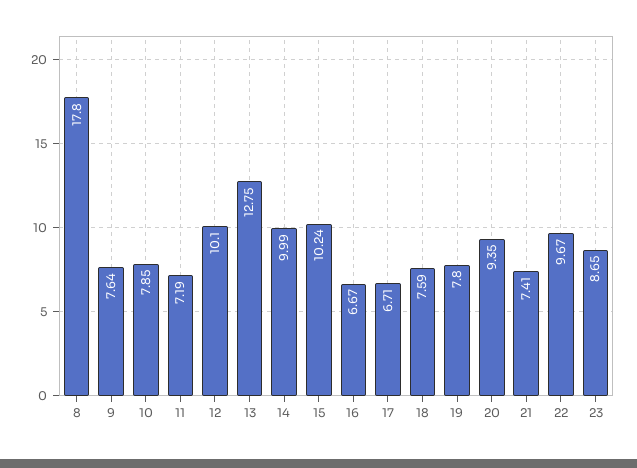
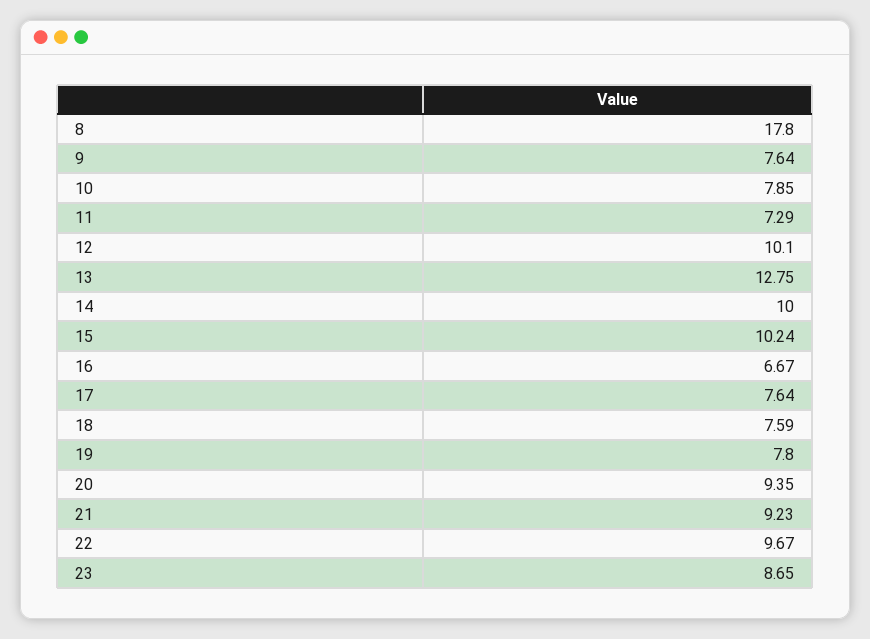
  {
    "8": 17.8,
    "9": 7.64,
    "10": 7.85,
-   "11": 7.19,
+   "11": 7.29,
    "12": 10.1,
    "13": 12.75,
-   "14": 9.99,
+   "14": 10,
    "15": 10.24,
    "16": 6.67,
-   "17": 6.71,
+   "17": 7.64,
    "18": 7.59,
    "19": 7.8,
    "20": 9.35,
-   "21": 7.41,
+   "21": 9.23,
    "22": 9.67,
    "23": 8.65
  }

